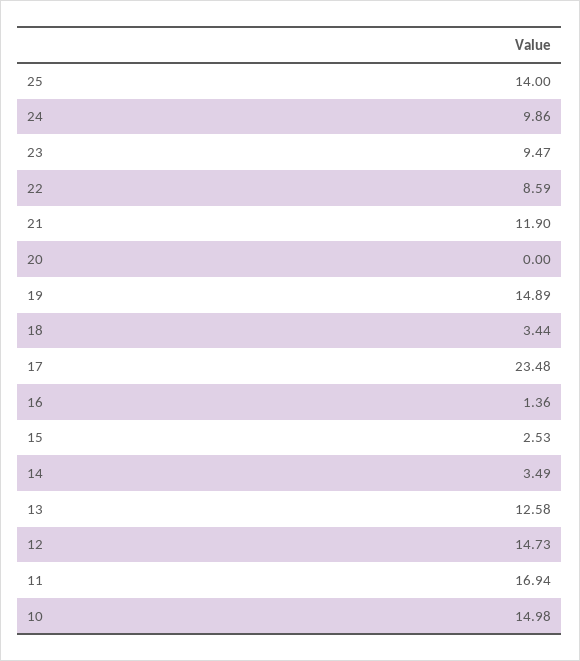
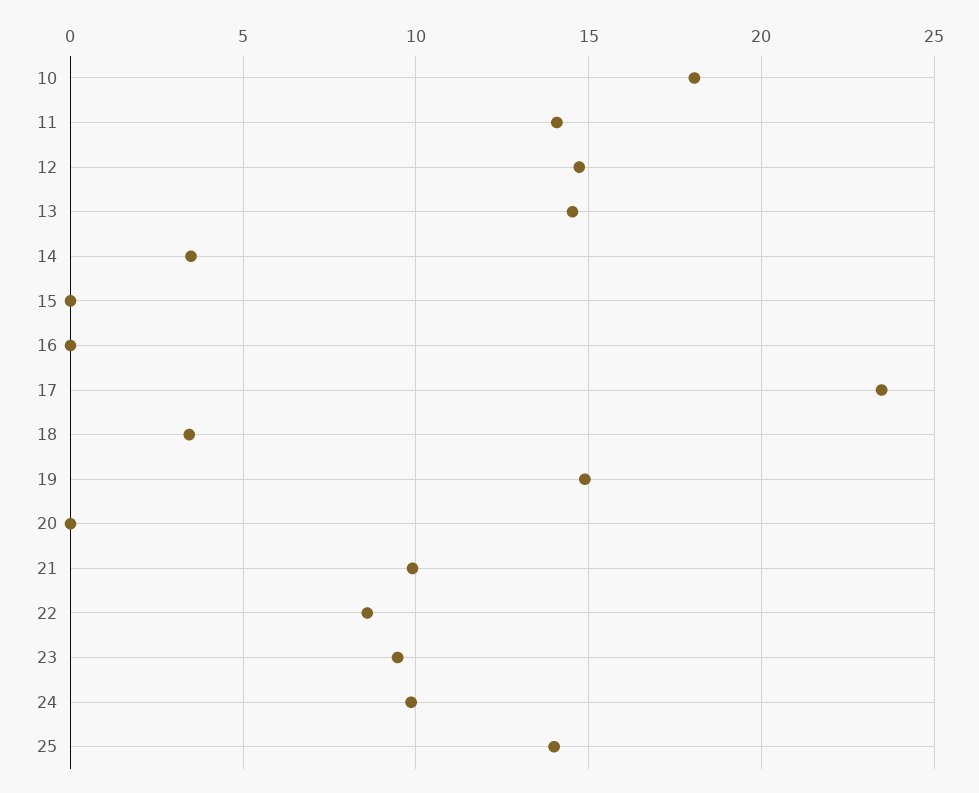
  {
    "25": 14,
    "24": 9.86,
    "23": 9.47,
    "22": 8.59,
-   "21": 11.9,
+   "21": 10,
    "20": 0,
    "19": 14.89,
    "18": 3.44,
    "17": 23.48,
-   "16": 1.36,
+   "16": 0,
-   "15": 2.53,
+   "15": 0,
    "14": 3.49,
-   "13": 12.58,
+   "13": 14.5,
    "12": 14.73,
-   "11": 16.94,
+   "11": 14,
-   "10": 14.98
+   "10": 18
  }

